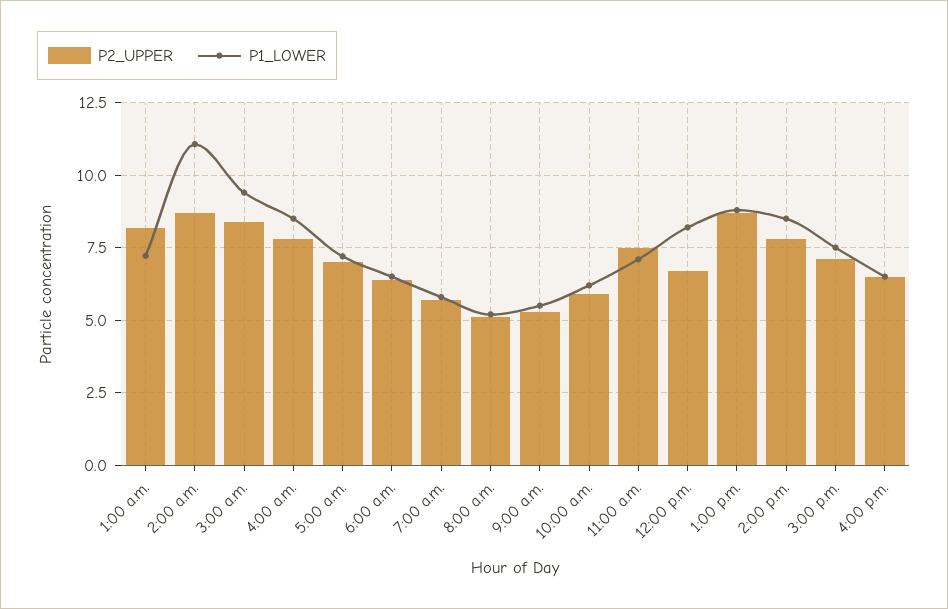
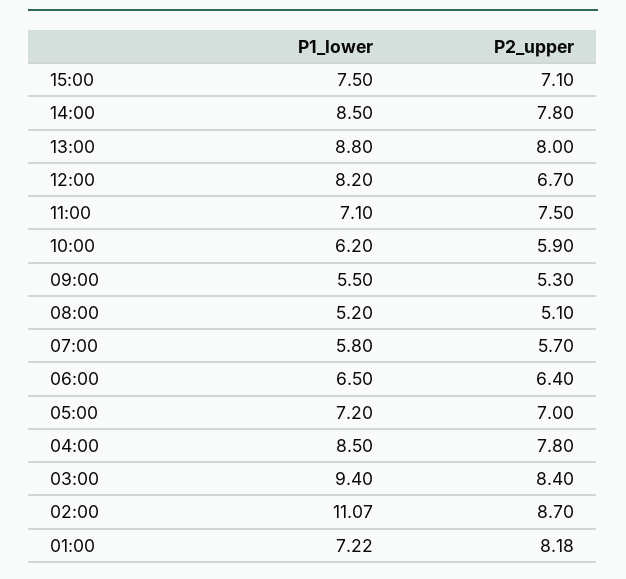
  {
    "P2_UPPER": {
      "1:00 a.m.": 8.18,
      "2:00 a.m.": 8.7,
      "3:00 a.m.": 8.4,
      "4:00 a.m.": 7.8,
      "5:00 a.m.": 7,
      "6:00 a.m.": 6.4,
      "7:00 a.m.": 5.7,
      "8:00 a.m.": 5.1,
      "9:00 a.m.": 5.3,
      "10:00 a.m.": 5.9,
      "11:00 a.m.": 7.5,
      "12:00 p.m.": 6.7,
-     "1:00 p.m.": 8.75,
+     "1:00 p.m.": 8,
      "2:00 p.m.": 7.8,
-     "3:00 p.m.": 7.1,
+     "3:00 p.m.": 7.1
-     "4:00 p.m.": 6.5
    },
    "P1_LOWER": {
      "1:00 a.m.": 7.22,
      "2:00 a.m.": 11.07,
      "3:00 a.m.": 9.4,
      "4:00 a.m.": 8.5,
      "5:00 a.m.": 7.2,
      "6:00 a.m.": 6.5,
      "7:00 a.m.": 5.8,
      "8:00 a.m.": 5.2,
      "9:00 a.m.": 5.5,
      "10:00 a.m.": 6.2,
      "11:00 a.m.": 7.1,
      "12:00 p.m.": 8.2,
      "1:00 p.m.": 8.8,
      "2:00 p.m.": 8.5,
-     "3:00 p.m.": 7.5,
+     "3:00 p.m.": 7.5
-     "4:00 p.m.": 6.5
    }
  }

